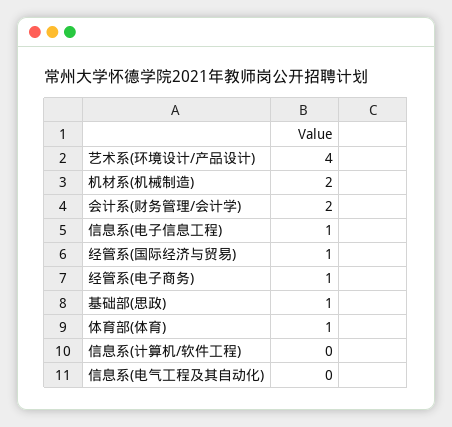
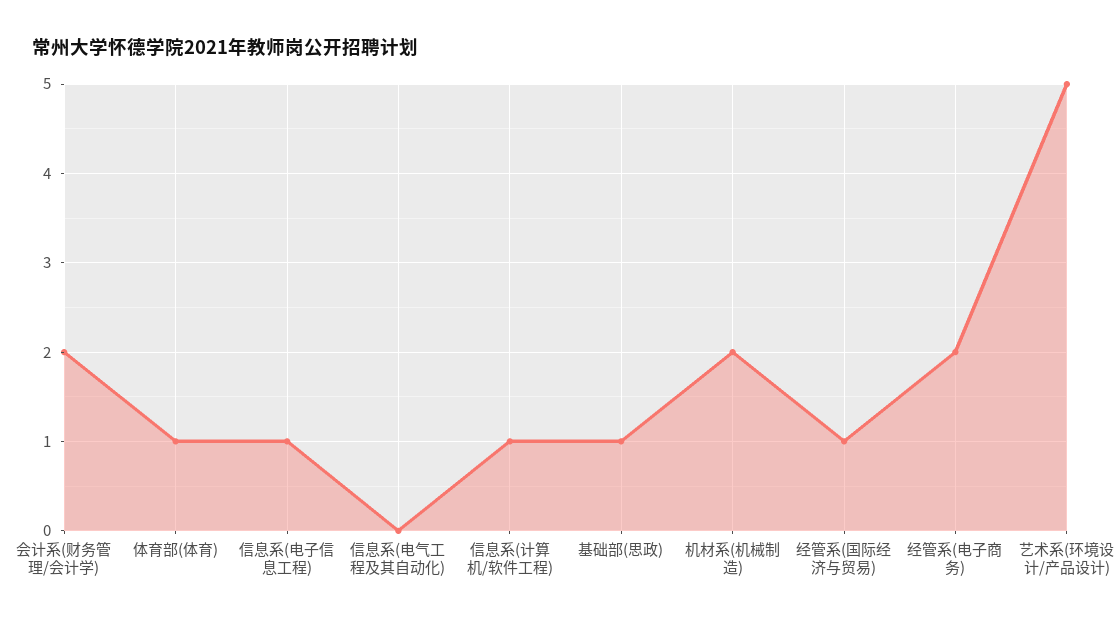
  {
-   "艺术系(环境设计/产品设计)": 4,
+   "艺术系(环境设计/产品设计)": 5,
    "机材系(机械制造)": 2,
    "会计系(财务管理/会计学)": 2,
    "信息系(电子信息工程)": 1,
    "经管系(国际经济与贸易)": 1,
-   "经管系(电子商务)": 1,
+   "经管系(电子商务)": 2,
    "基础部(思政)": 1,
    "体育部(体育)": 1,
-   "信息系(计算机/软件工程)": 0,
+   "信息系(计算机/软件工程)": 1,
    "信息系(电气工程及其自动化)": 0
  }

